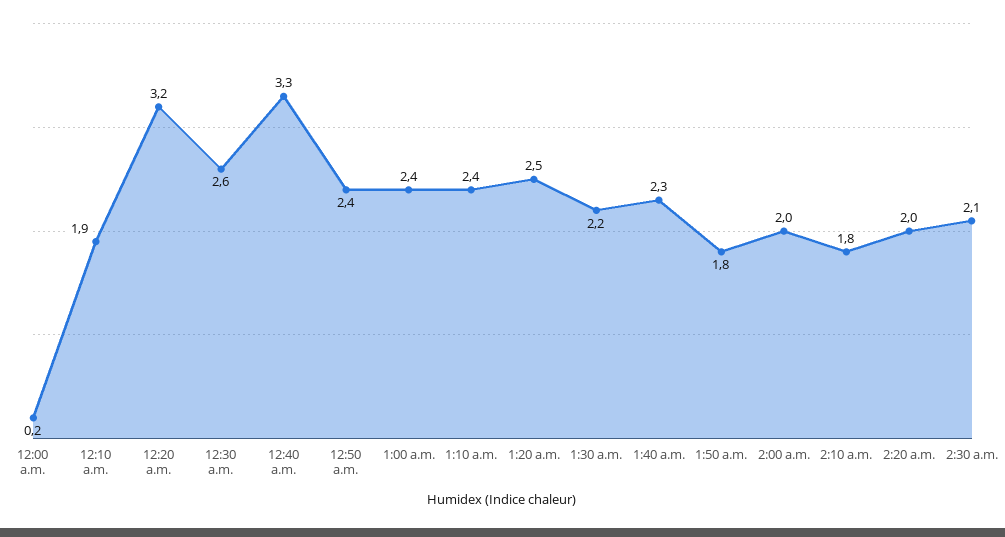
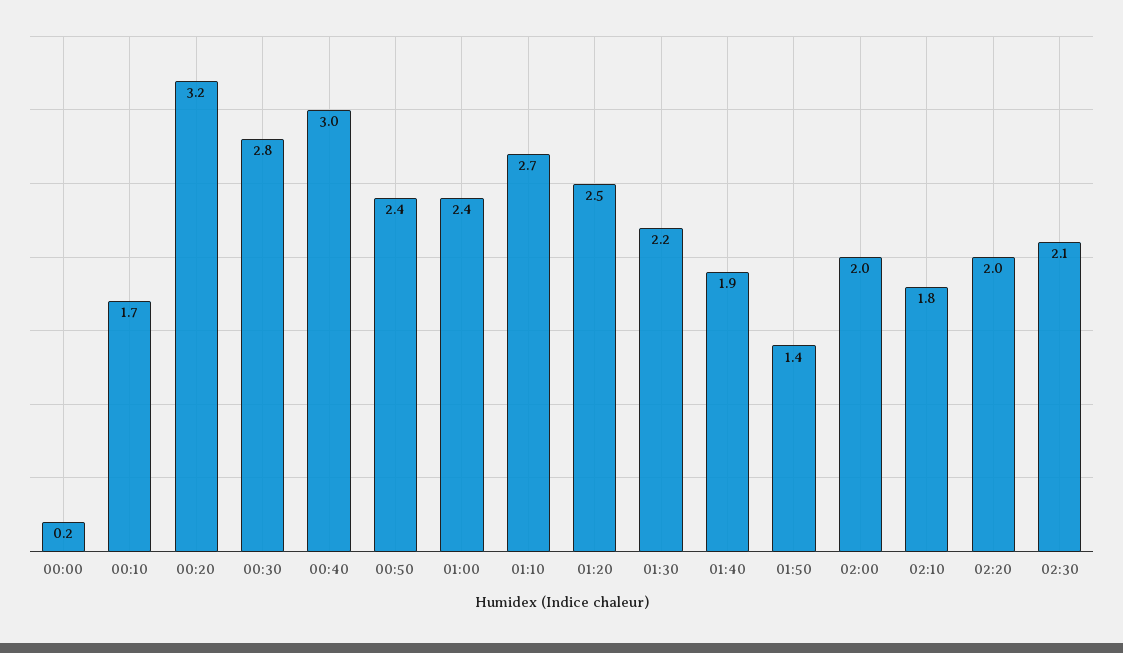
  {
    "12:00 a.m.": 0.2,
-   "12:10 a.m.": 1.9,
+   "12:10 a.m.": 1.7,
    "12:20 a.m.": 3.2,
-   "12:30 a.m.": 2.6,
+   "12:30 a.m.": 2.8,
-   "12:40 a.m.": 3.3,
+   "12:40 a.m.": 3,
    "12:50 a.m.": 2.4,
    "1:00 a.m.": 2.4,
-   "1:10 a.m.": 2.4,
+   "1:10 a.m.": 2.7,
    "1:20 a.m.": 2.5,
    "1:30 a.m.": 2.2,
-   "1:40 a.m.": 2.3,
+   "1:40 a.m.": 1.9,
-   "1:50 a.m.": 1.8,
+   "1:50 a.m.": 1.4,
    "2:00 a.m.": 2,
    "2:10 a.m.": 1.8,
    "2:20 a.m.": 2,
    "2:30 a.m.": 2.1
  }

